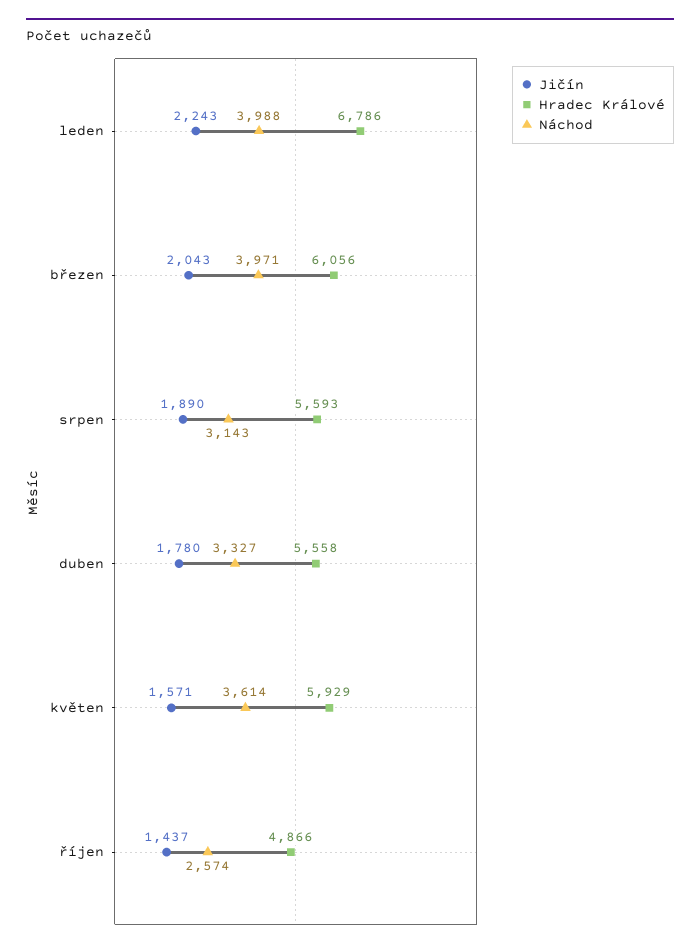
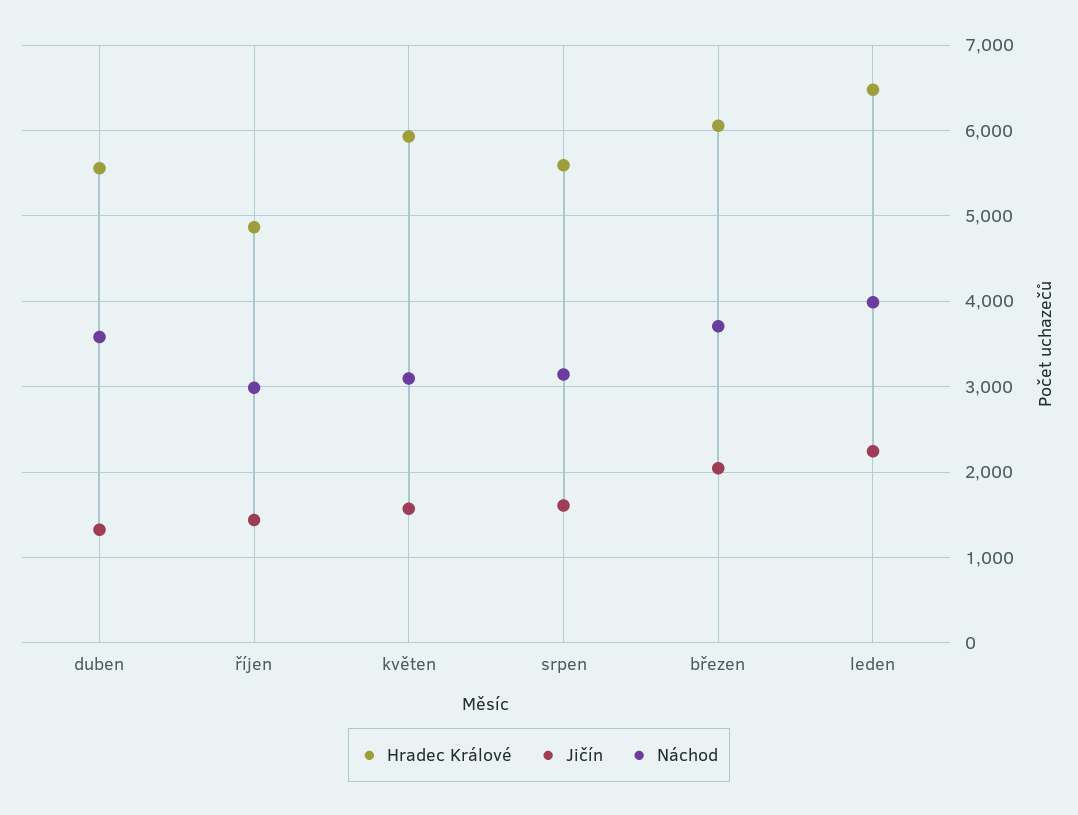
  {
    "Jičín": {
      "leden": 2243,
      "březen": 2043,
-     "srpen": 1890,
+     "srpen": 1600,
-     "duben": 1780,
+     "duben": 1300,
      "květen": 1571,
      "říjen": 1437
    },
    "Hradec Králové": {
-     "leden": 6786,
+     "leden": 6500,
      "březen": 6056,
      "srpen": 5593,
      "duben": 5558,
      "květen": 5929,
      "říjen": 4866
    },
    "Náchod": {
      "leden": 3988,
-     "březen": 3971,
+     "březen": 3700,
      "srpen": 3143,
-     "duben": 3327,
+     "duben": 3600,
-     "květen": 3614,
+     "květen": 3100,
-     "říjen": 2574
+     "říjen": 3000
    }
  }

